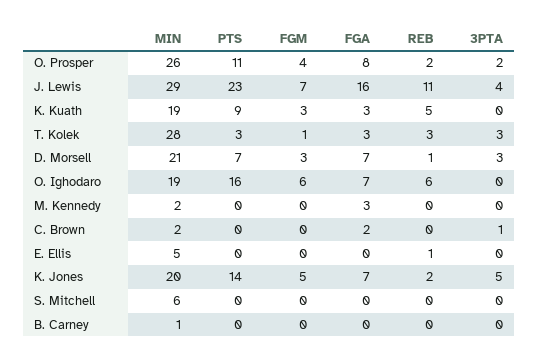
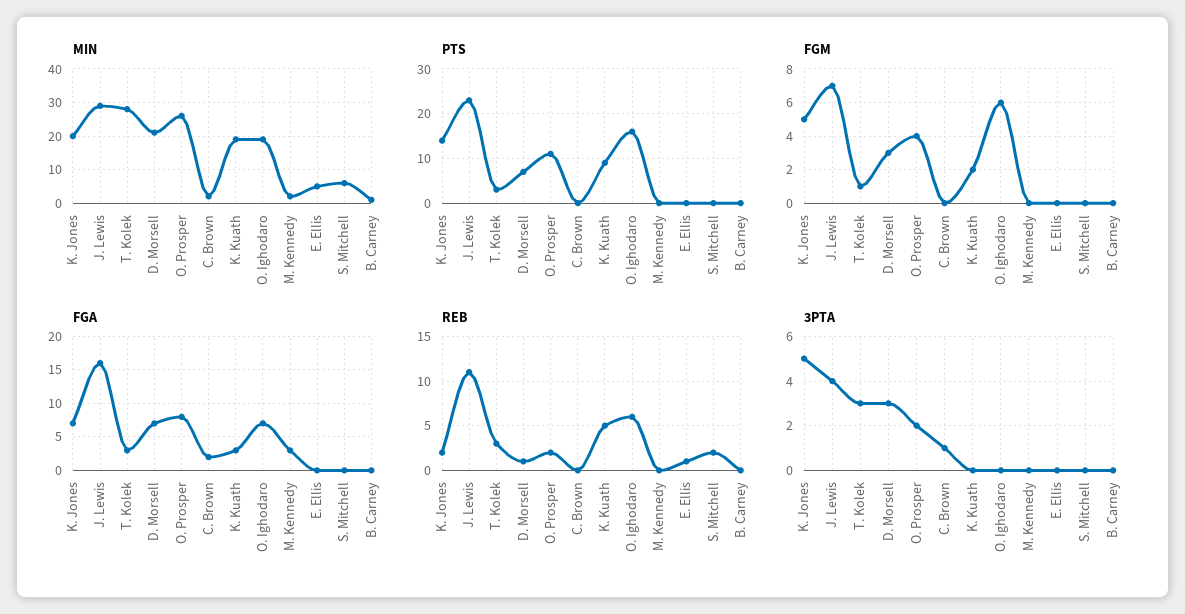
  {
    "MIN": {
      "O. Prosper": 26,
      "J. Lewis": 29,
      "K. Kuath": 19,
      "T. Kolek": 28,
      "D. Morsell": 21,
      "O. Ighodaro": 19,
      "M. Kennedy": 2,
      "C. Brown": 2,
      "E. Ellis": 5,
      "K. Jones": 20,
      "S. Mitchell": 6,
      "B. Carney": 1
    },
    "PTS": {
      "O. Prosper": 11,
      "J. Lewis": 23,
      "K. Kuath": 9,
      "T. Kolek": 3,
      "D. Morsell": 7,
      "O. Ighodaro": 16,
      "M. Kennedy": 0,
      "C. Brown": 0,
      "E. Ellis": 0,
      "K. Jones": 14,
      "S. Mitchell": 0,
      "B. Carney": 0
    },
    "FGM": {
      "O. Prosper": 4,
      "J. Lewis": 7,
-     "K. Kuath": 3,
+     "K. Kuath": 2,
      "T. Kolek": 1,
      "D. Morsell": 3,
      "O. Ighodaro": 6,
      "M. Kennedy": 0,
      "C. Brown": 0,
      "E. Ellis": 0,
      "K. Jones": 5,
      "S. Mitchell": 0,
      "B. Carney": 0
    },
    "FGA": {
      "O. Prosper": 8,
      "J. Lewis": 16,
      "K. Kuath": 3,
      "T. Kolek": 3,
      "D. Morsell": 7,
      "O. Ighodaro": 7,
      "M. Kennedy": 3,
      "C. Brown": 2,
      "E. Ellis": 0,
      "K. Jones": 7,
      "S. Mitchell": 0,
      "B. Carney": 0
    },
    "REB": {
      "O. Prosper": 2,
      "J. Lewis": 11,
      "K. Kuath": 5,
      "T. Kolek": 3,
      "D. Morsell": 1,
      "O. Ighodaro": 6,
      "M. Kennedy": 0,
      "C. Brown": 0,
      "E. Ellis": 1,
      "K. Jones": 2,
-     "S. Mitchell": 0,
+     "S. Mitchell": 2,
      "B. Carney": 0
    },
    "3PTA": {
      "O. Prosper": 2,
      "J. Lewis": 4,
      "K. Kuath": 0,
      "T. Kolek": 3,
      "D. Morsell": 3,
      "O. Ighodaro": 0,
      "M. Kennedy": 0,
      "C. Brown": 1,
      "E. Ellis": 0,
      "K. Jones": 5,
      "S. Mitchell": 0,
      "B. Carney": 0
    }
  }

